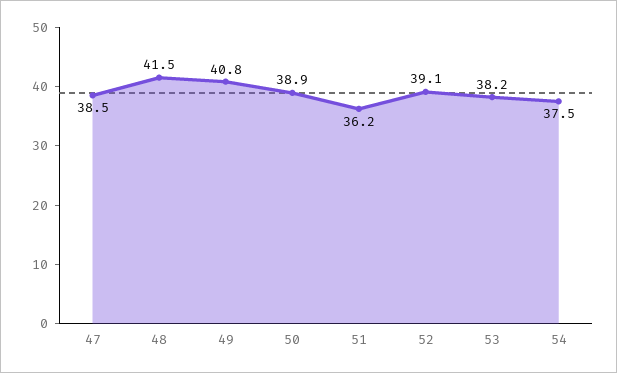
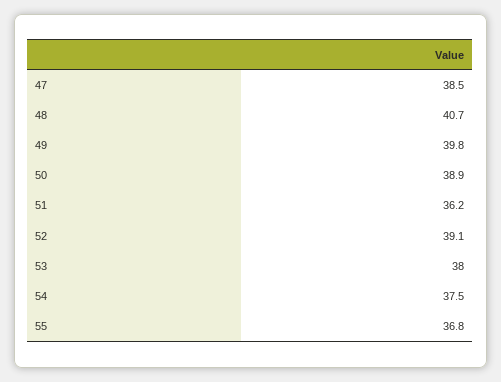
  {
    "47": 38.5,
-   "48": 41.5,
+   "48": 40.7,
-   "49": 40.8,
+   "49": 39.8,
    "50": 38.9,
    "51": 36.2,
    "52": 39.1,
-   "53": 38.2,
+   "53": 38,
-   "54": 37.5
+   "54": 37.5,
+   "55": 36.8
  }

